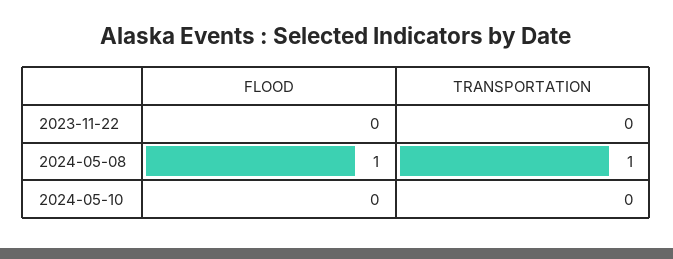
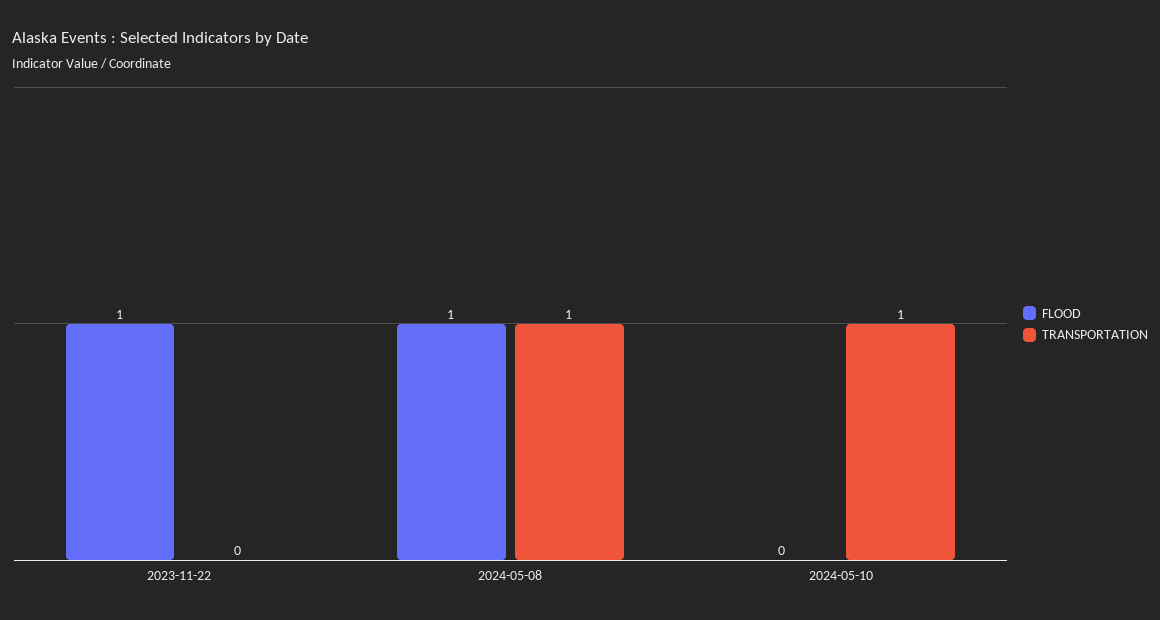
  {
    "FLOOD": {
-     "2023-11-22": 0,
+     "2023-11-22": 1,
      "2024-05-08": 1,
      "2024-05-10": 0
    },
    "TRANSPORTATION": {
      "2023-11-22": 0,
      "2024-05-08": 1,
-     "2024-05-10": 0
+     "2024-05-10": 1
    }
  }

